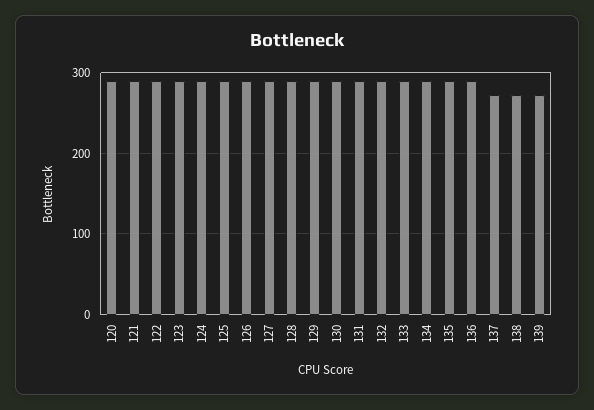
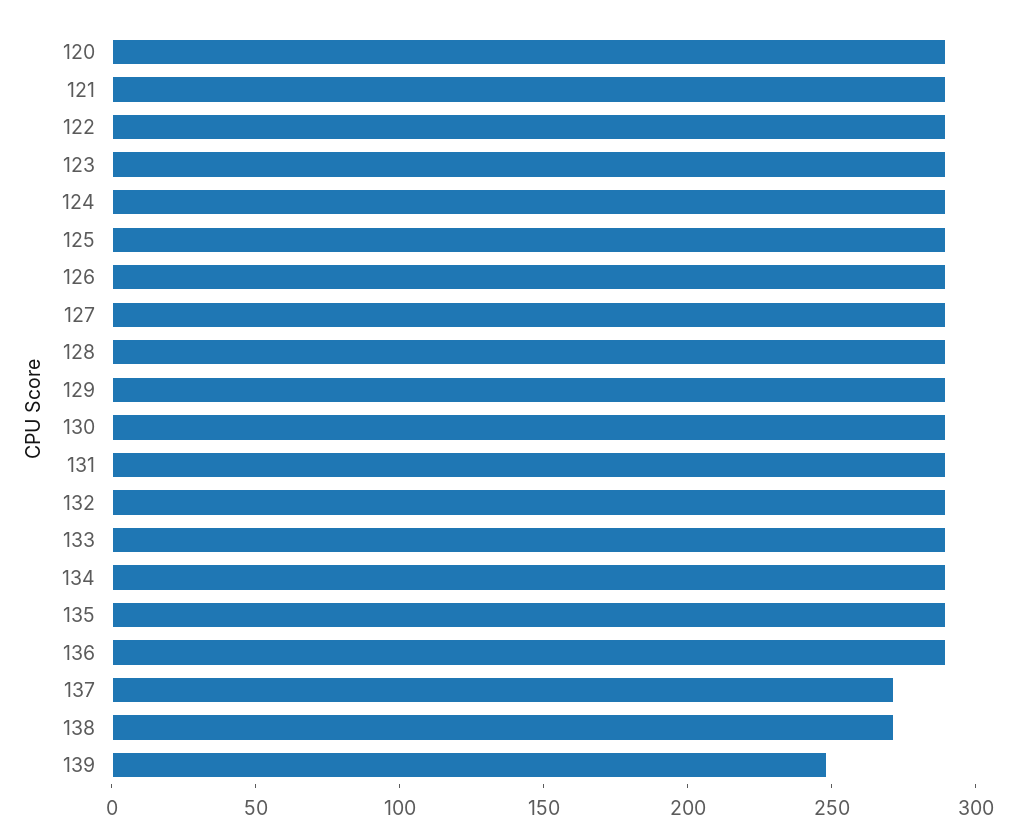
  {
    "120": 290,
    "121": 290,
    "122": 290,
    "123": 290,
    "124": 290,
    "125": 290,
    "126": 290,
    "127": 290,
    "128": 290,
    "129": 290,
    "130": 290,
    "131": 290,
    "132": 290,
    "133": 290,
    "134": 290,
    "135": 290,
    "136": 290,
    "137": 270,
    "138": 270,
-   "139": 270
+   "139": 250
  }

